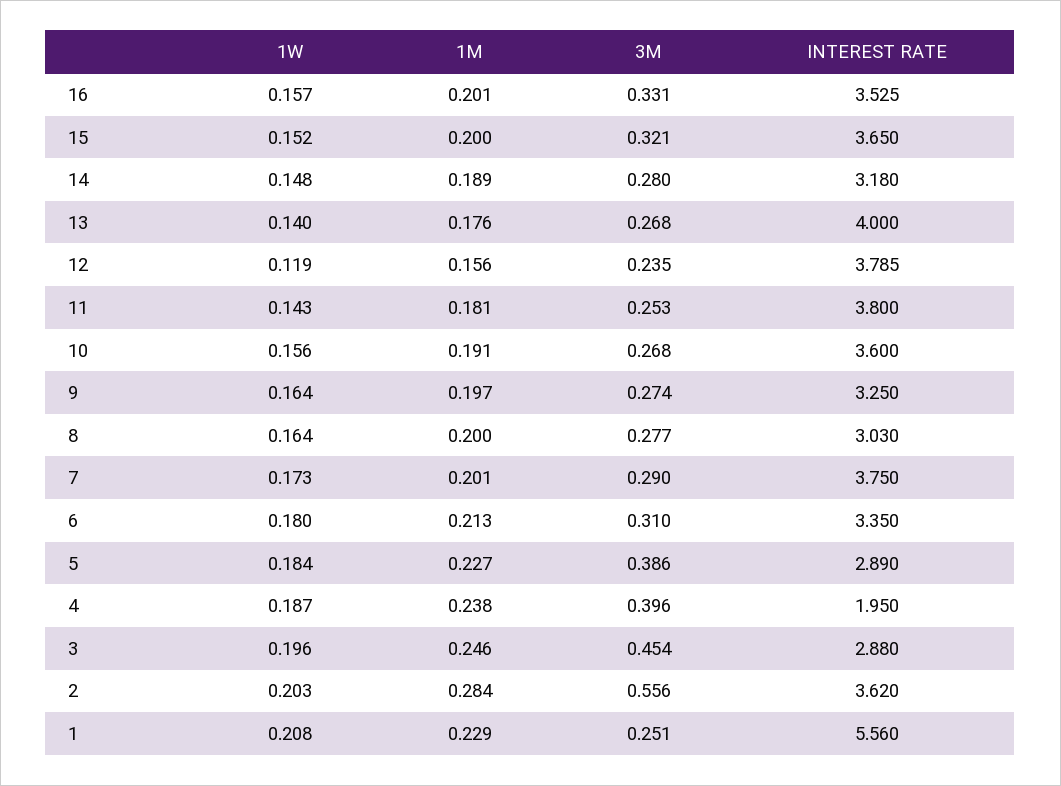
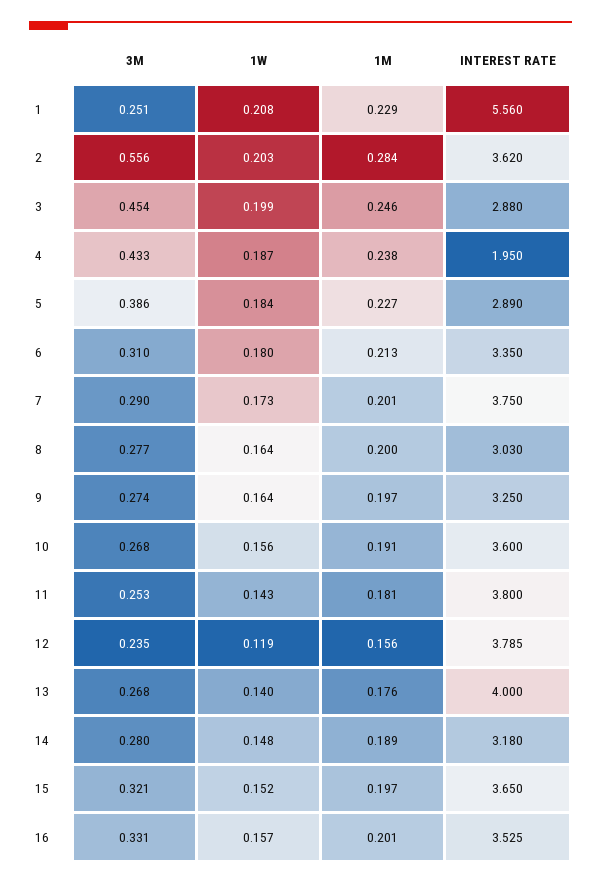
  {
    "1W": {
      "16": 0.157,
      "15": 0.152,
      "14": 0.148,
      "13": 0.14,
      "12": 0.119,
      "11": 0.143,
      "10": 0.156,
      "9": 0.164,
      "8": 0.164,
      "7": 0.173,
      "6": 0.18,
      "5": 0.184,
      "4": 0.187,
-     "3": 0.196,
+     "3": 0.199,
      "2": 0.203,
      "1": 0.208
    },
    "1M": {
      "16": 0.201,
-     "15": 0.2,
+     "15": 0.197,
      "14": 0.189,
      "13": 0.176,
      "12": 0.156,
      "11": 0.181,
      "10": 0.191,
      "9": 0.197,
      "8": 0.2,
      "7": 0.201,
      "6": 0.213,
      "5": 0.227,
      "4": 0.238,
      "3": 0.246,
      "2": 0.284,
      "1": 0.229
    },
    "3M": {
      "16": 0.331,
      "15": 0.321,
      "14": 0.28,
      "13": 0.268,
      "12": 0.235,
      "11": 0.253,
      "10": 0.268,
      "9": 0.274,
      "8": 0.277,
      "7": 0.29,
      "6": 0.31,
      "5": 0.386,
-     "4": 0.396,
+     "4": 0.433,
      "3": 0.454,
      "2": 0.556,
      "1": 0.251
    },
    "INTEREST RATE": {
      "16": 3.525,
      "15": 3.65,
      "14": 3.18,
      "13": 4,
      "12": 3.785,
      "11": 3.8,
      "10": 3.6,
      "9": 3.25,
      "8": 3.03,
      "7": 3.75,
      "6": 3.35,
      "5": 2.89,
      "4": 1.95,
      "3": 2.88,
      "2": 3.62,
      "1": 5.56
    }
  }

